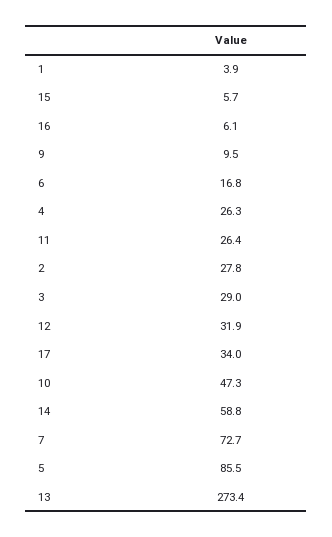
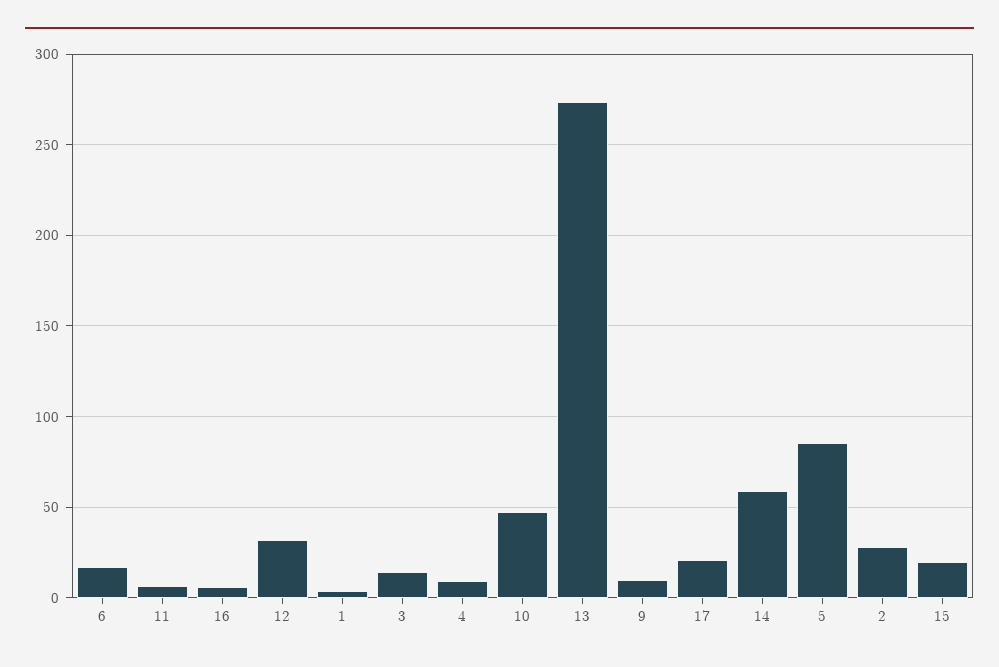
  {
    "1": 3.9,
-   "15": 5.7,
+   "15": 20,
    "16": 6.1,
    "9": 9.5,
    "6": 16.8,
-   "4": 26.3,
+   "4": 10,
-   "11": 26.4,
+   "11": 5,
    "2": 27.8,
-   "3": 29,
+   "3": 15,
    "12": 31.9,
-   "17": 34,
+   "17": 20,
    "10": 47.3,
    "14": 58.8,
-   "7": 72.7,
    "5": 85.5,
    "13": 273.4
  }

